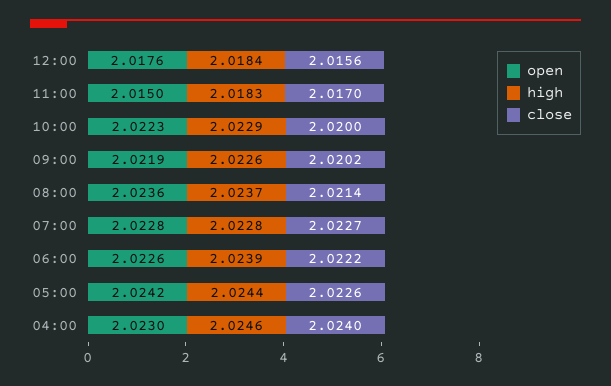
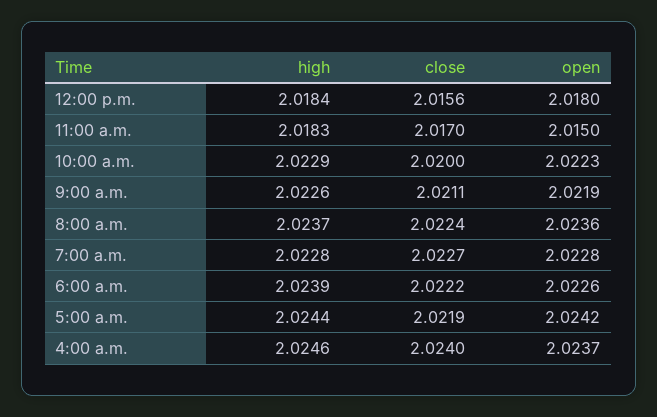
  {
    "open": {
-     "12:00": 2.0176,
+     "12:00": 2.018,
      "11:00": 2.015,
      "10:00": 2.0223,
      "09:00": 2.0219,
      "08:00": 2.0236,
      "07:00": 2.0228,
      "06:00": 2.0226,
      "05:00": 2.0242,
-     "04:00": 2.023
+     "04:00": 2.0237
    },
    "high": {
      "12:00": 2.0184,
      "11:00": 2.0183,
      "10:00": 2.0229,
      "09:00": 2.0226,
      "08:00": 2.0237,
      "07:00": 2.0228,
      "06:00": 2.0239,
      "05:00": 2.0244,
      "04:00": 2.0246
    },
    "close": {
      "12:00": 2.0156,
      "11:00": 2.017,
      "10:00": 2.02,
-     "09:00": 2.0202,
+     "09:00": 2.0211,
-     "08:00": 2.0214,
+     "08:00": 2.0224,
      "07:00": 2.0227,
      "06:00": 2.0222,
-     "05:00": 2.0226,
+     "05:00": 2.0219,
      "04:00": 2.024
    }
  }

